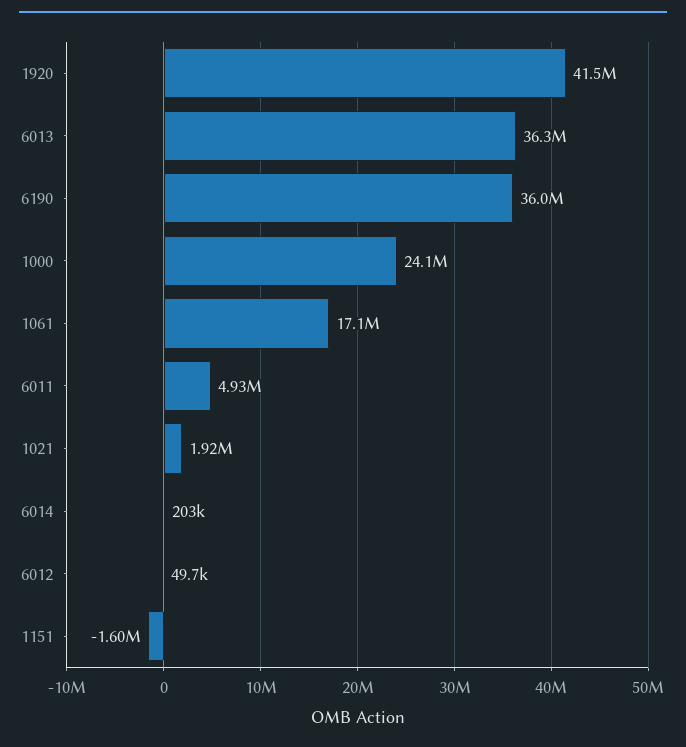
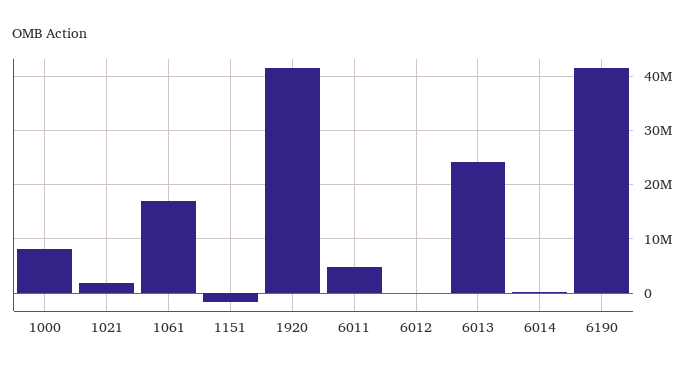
  {
    "1920": 41500000,
-   "6013": 36300000,
+   "6013": 24000000,
-   "6190": 36000000,
+   "6190": 42000000,
-   "1000": 24100000,
+   "1000": 8000000,
    "1061": 17100000,
    "6011": 4930000,
    "1021": 1920000,
    "6014": 203000,
    "6012": 49700,
    "1151": -1600000
  }

